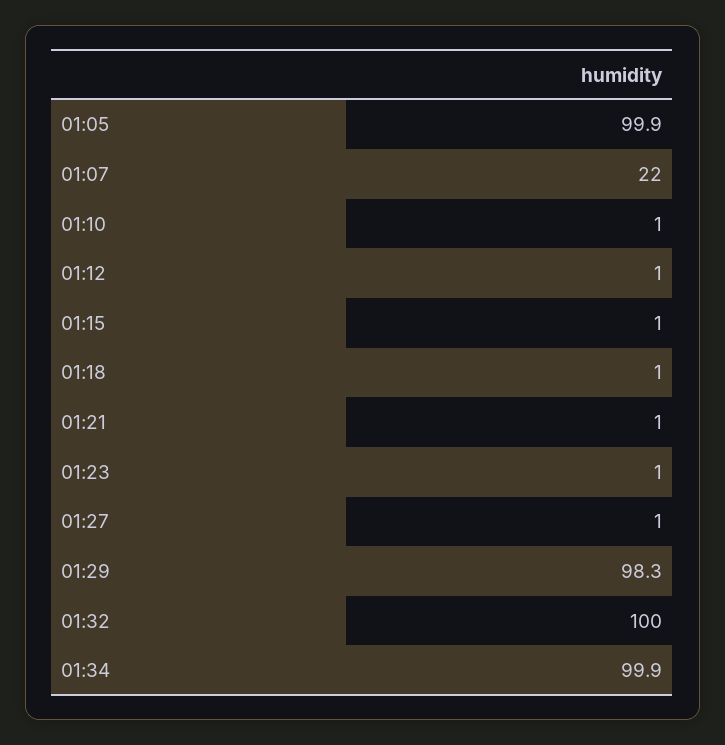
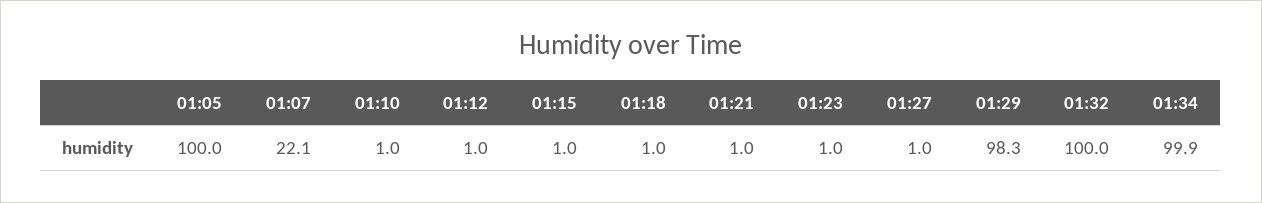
  {
-   "01:05": 99.9,
+   "01:05": 100,
-   "01:07": 22,
+   "01:07": 22.1,
    "01:10": 1,
    "01:12": 1,
    "01:15": 1,
    "01:18": 1,
    "01:21": 1,
    "01:23": 1,
    "01:27": 1,
    "01:29": 98.3,
    "01:32": 100,
    "01:34": 99.9
  }

